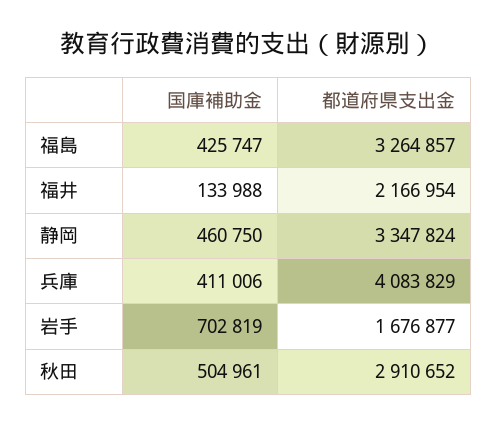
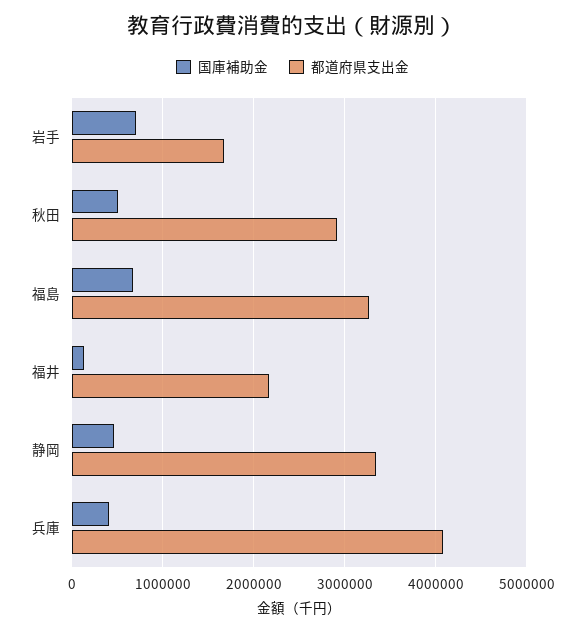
  {
    "国庫補助金": {
-     "福島": 425747,
+     "福島": 700000,
      "福井": 133988,
      "静岡": 460750,
      "兵庫": 411006,
      "岩手": 702819,
      "秋田": 504961
    },
    "都道府県支出金": {
      "福島": 3264857,
      "福井": 2166954,
      "静岡": 3347824,
      "兵庫": 4083829,
      "岩手": 1676877,
      "秋田": 2910652
    }
  }

